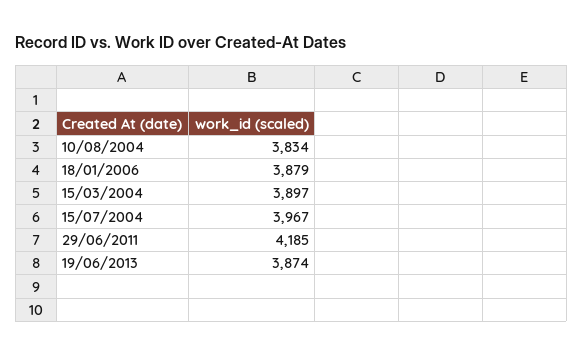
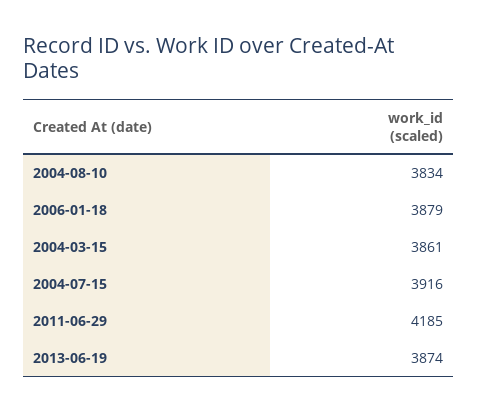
  {
    "10/08/2004": 3834,
    "18/01/2006": 3879,
-   "15/03/2004": 3897,
+   "15/03/2004": 3861,
-   "15/07/2004": 3967,
+   "15/07/2004": 3916,
    "29/06/2011": 4185,
    "19/06/2013": 3874
  }

